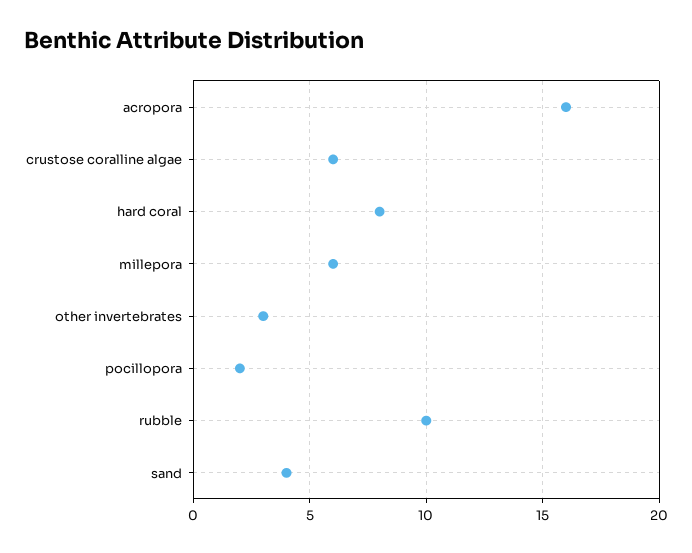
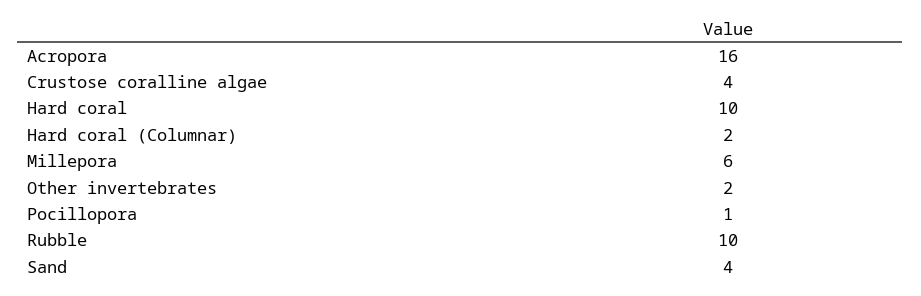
  {
    "acropora": 16,
-   "crustose coralline algae": 6,
+   "crustose coralline algae": 4,
-   "hard coral": 8,
+   "hard coral": 10,
    "millepora": 6,
-   "other invertebrates": 3,
+   "other invertebrates": 2,
-   "pocillopora": 2,
+   "pocillopora": 1,
    "rubble": 10,
-   "sand": 4
+   "sand": 4,
+   "Hard coral (Columnar)": 2
  }

